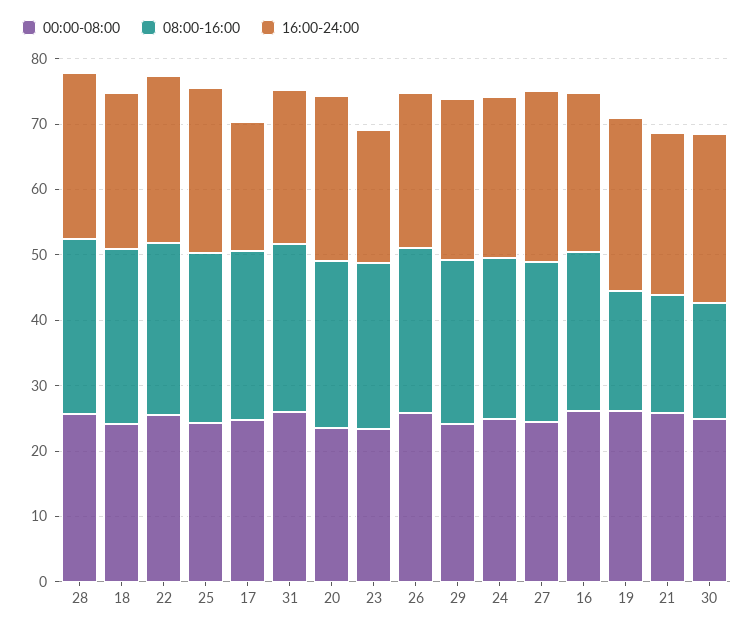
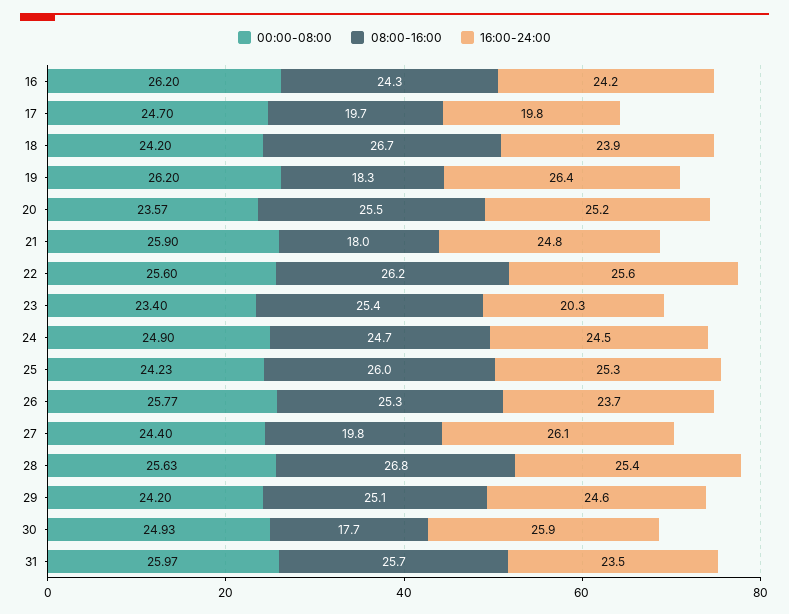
  {
    "00:00-08:00": {
      "28": 25.63,
      "18": 24.2,
      "22": 25.6,
      "25": 24.23,
      "17": 24.7,
      "31": 25.97,
      "20": 23.57,
      "23": 23.4,
      "26": 25.77,
      "29": 24.2,
      "24": 24.9,
      "27": 24.4,
      "16": 26.2,
      "19": 26.2,
      "21": 25.9,
      "30": 24.93
    },
    "08:00-16:00": {
      "28": 26.8,
      "18": 26.7,
      "22": 26.2,
      "25": 26,
-     "17": 26,
+     "17": 19.7,
      "31": 25.7,
      "20": 25.5,
      "23": 25.4,
      "26": 25.3,
      "29": 25.1,
      "24": 24.7,
-     "27": 24,
+     "27": 19.8,
      "16": 24.3,
      "19": 18.3,
      "21": 18,
      "30": 17.7
    },
    "16:00-24:00": {
      "28": 25.4,
      "18": 23.9,
      "22": 25.6,
      "25": 25.3,
      "17": 19.8,
      "31": 23.5,
      "20": 25.2,
      "23": 20.3,
      "26": 23.7,
      "29": 24.6,
      "24": 24.5,
      "27": 26.1,
      "16": 24.2,
      "19": 26.4,
      "21": 24.8,
      "30": 25.9
    }
  }

